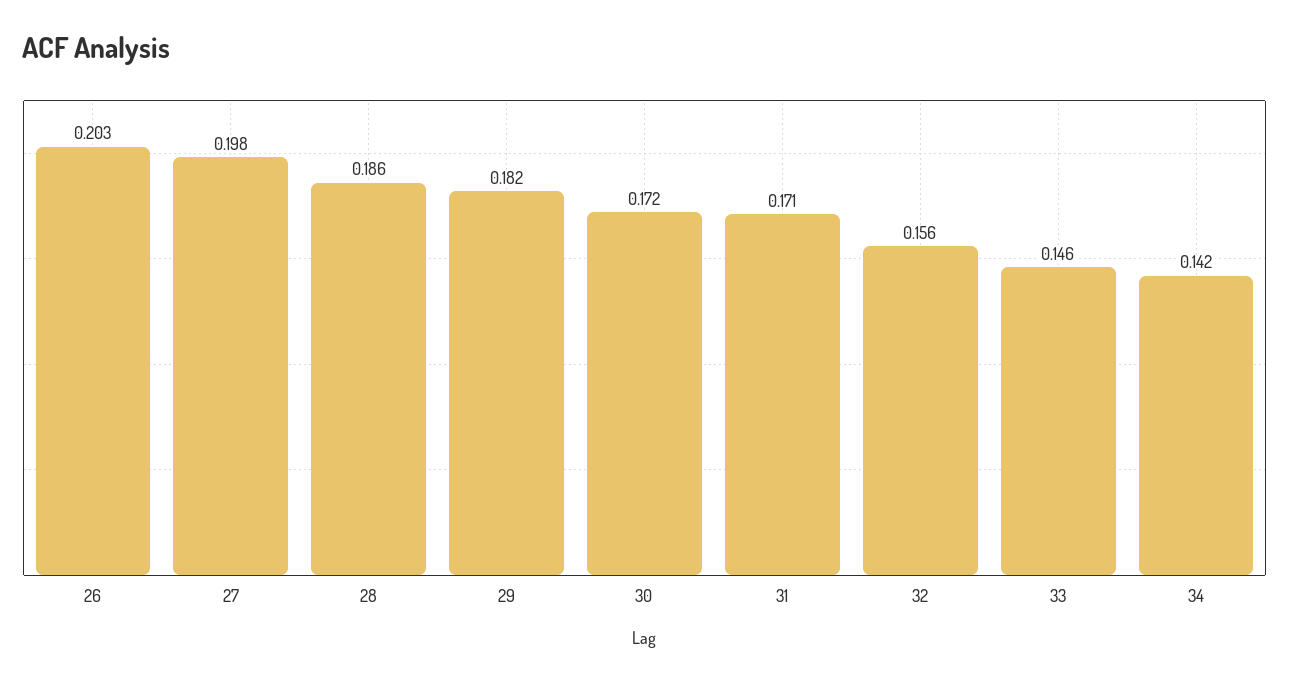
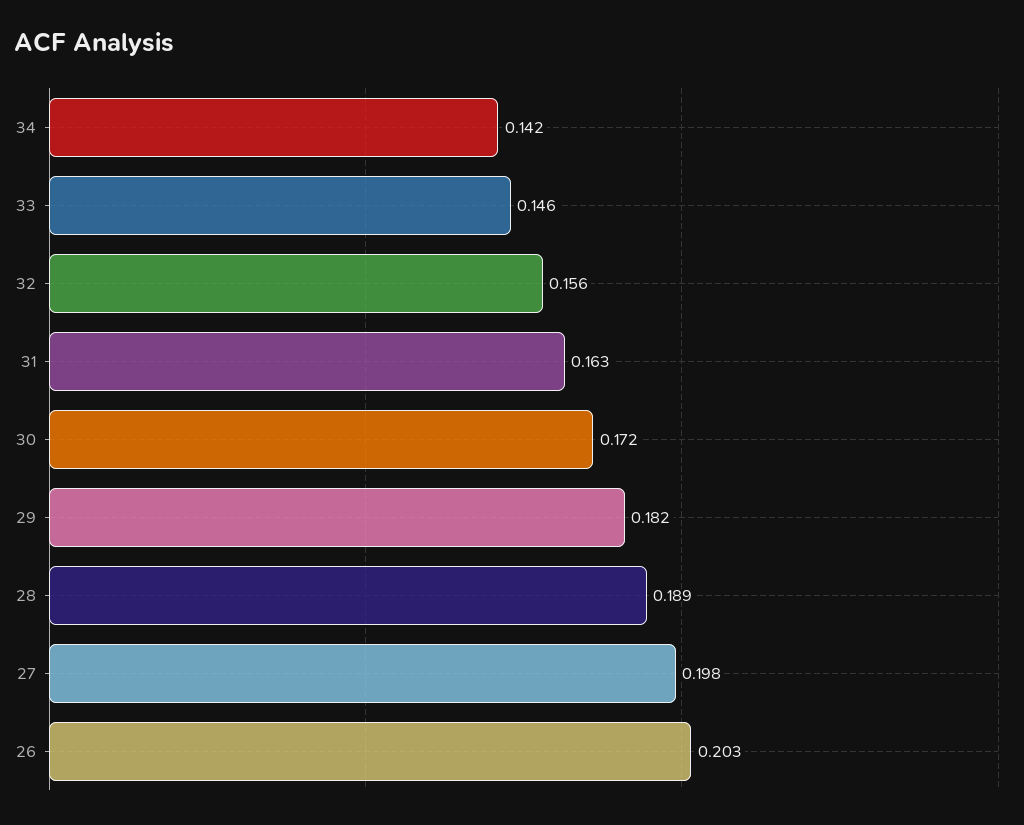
  {
    "26": 0.203,
    "27": 0.198,
-   "28": 0.186,
+   "28": 0.189,
    "29": 0.182,
    "30": 0.172,
-   "31": 0.171,
+   "31": 0.163,
    "32": 0.156,
    "33": 0.146,
    "34": 0.142
  }

